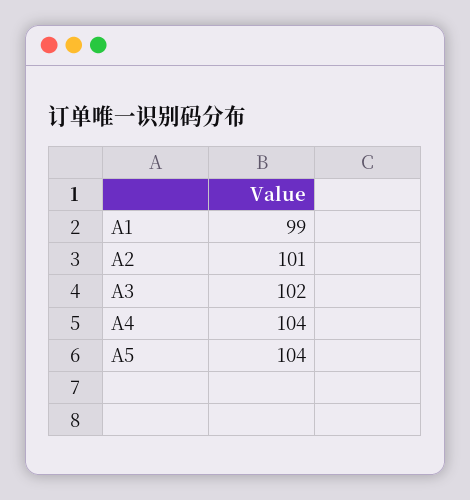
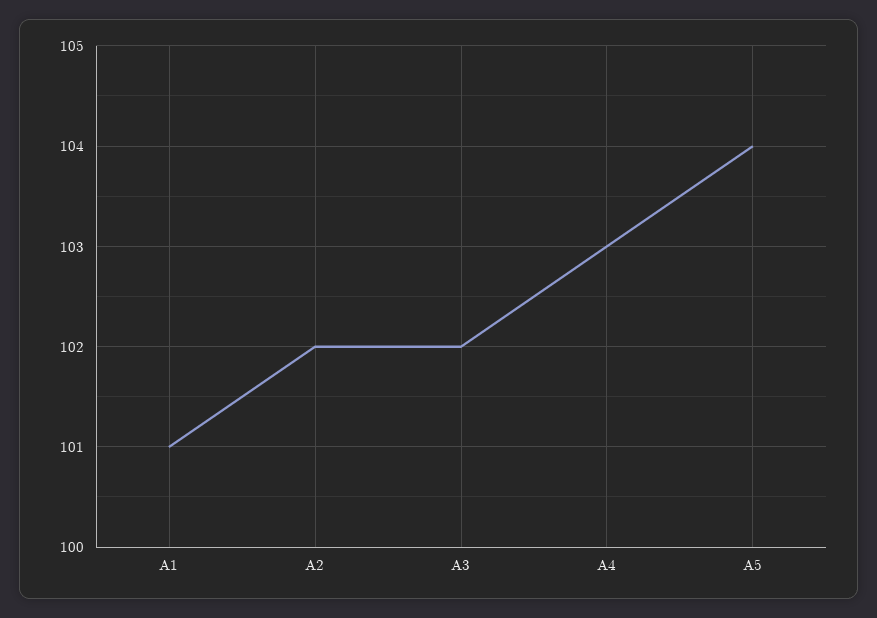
  {
-   "A1": 99,
+   "A1": 101,
-   "A2": 101,
+   "A2": 102,
    "A3": 102,
-   "A4": 104,
+   "A4": 103,
    "A5": 104
  }

